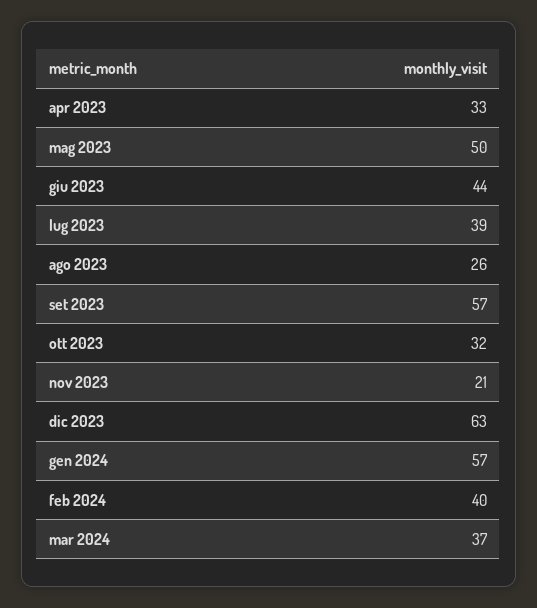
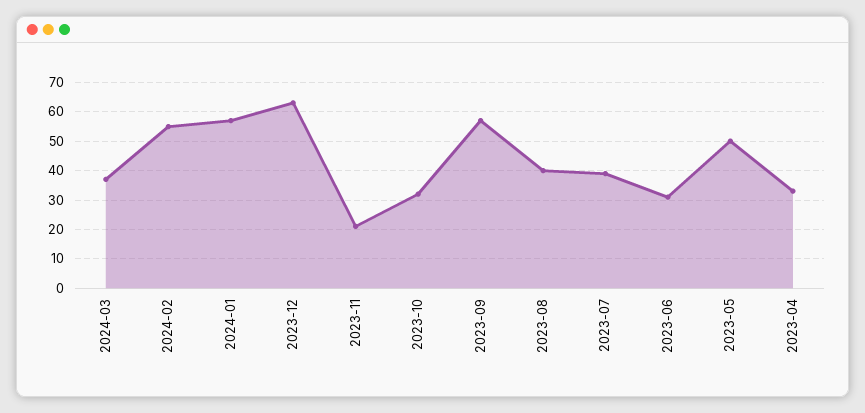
  {
    "apr 2023": 33,
    "mag 2023": 50,
-   "giu 2023": 44,
+   "giu 2023": 30,
    "lug 2023": 39,
-   "ago 2023": 26,
+   "ago 2023": 40,
    "set 2023": 57,
    "ott 2023": 32,
    "nov 2023": 21,
    "dic 2023": 63,
    "gen 2024": 57,
-   "feb 2024": 40,
+   "feb 2024": 55,
    "mar 2024": 37
  }

